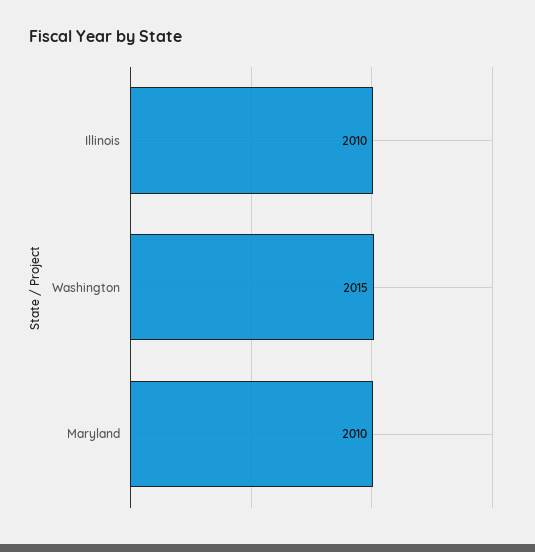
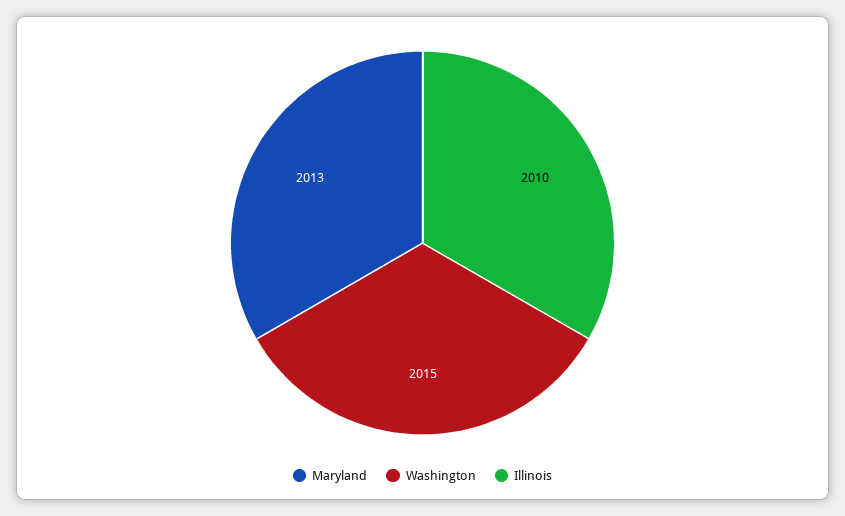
  {
    "Illinois": 2010,
    "Washington": 2015,
-   "Maryland": 2010
+   "Maryland": 2013
  }

